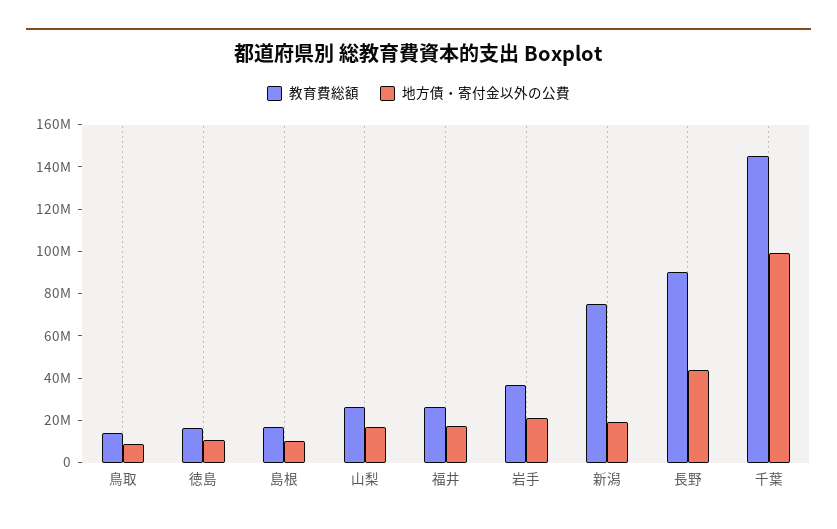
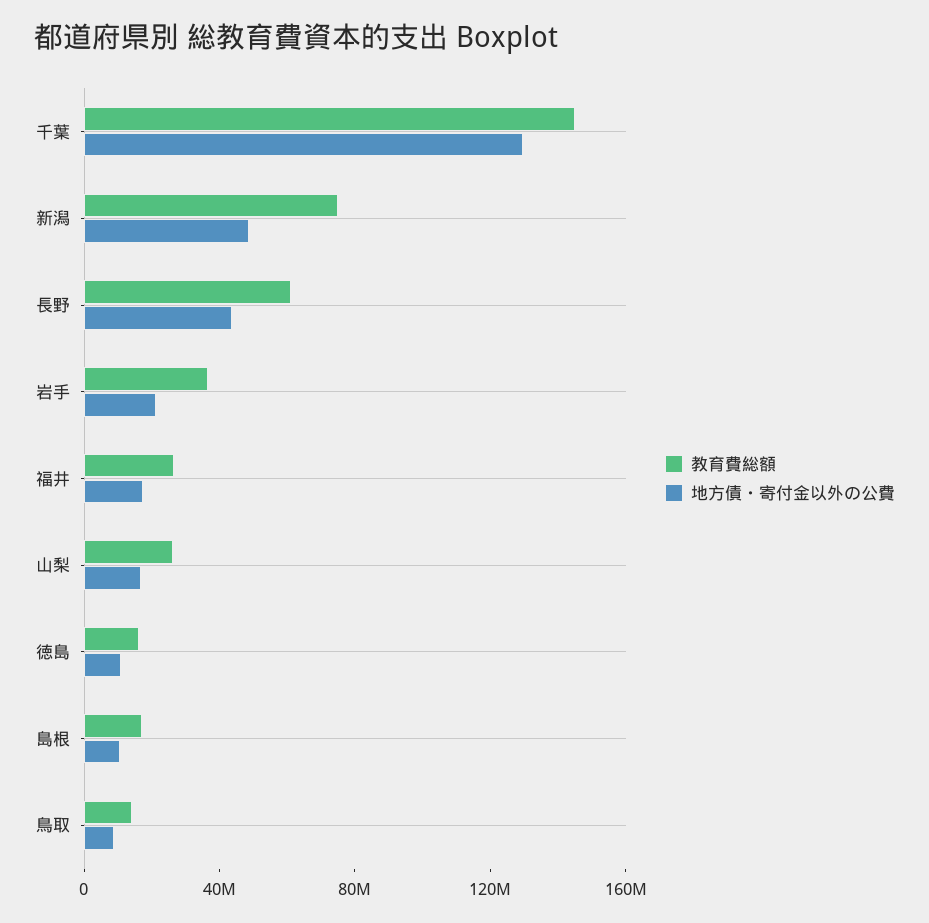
  {
    "教育費総額": {
      "鳥取": 15000000,
      "徳島": 15000000,
      "島根": 15000000,
      "山梨": 25000000,
      "福井": 25000000,
      "岩手": 35000000,
      "新潟": 75000000,
-     "長野": 90000000,
+     "長野": 60000000,
      "千葉": 145000000
    },
    "地方債・寄付金以外の公費": {
      "鳥取": 10000000,
      "徳島": 10000000,
      "島根": 10000000,
      "山梨": 15000000,
      "福井": 15000000,
      "岩手": 20000000,
-     "新潟": 20000000,
+     "新潟": 50000000,
      "長野": 45000000,
-     "千葉": 100000000
+     "千葉": 130000000
    }
  }

